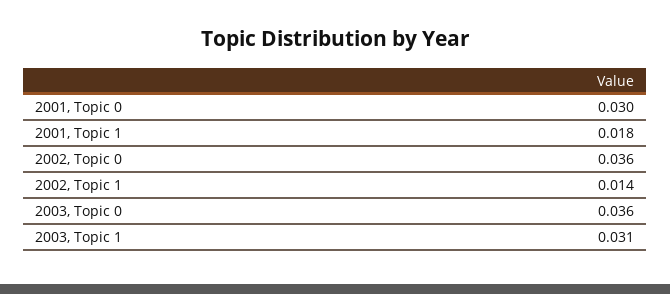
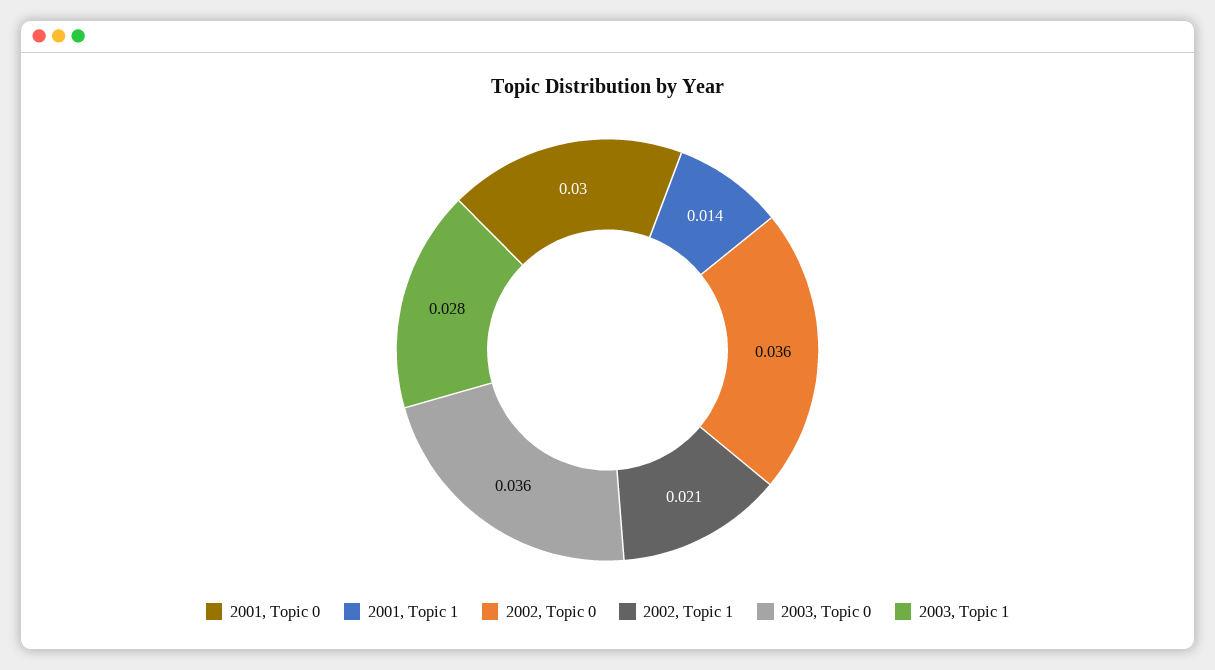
  {
    "2001, Topic 0": 0.03,
-   "2001, Topic 1": 0.018,
+   "2001, Topic 1": 0.014,
    "2002, Topic 0": 0.036,
-   "2002, Topic 1": 0.014,
+   "2002, Topic 1": 0.021,
    "2003, Topic 0": 0.036,
-   "2003, Topic 1": 0.031
+   "2003, Topic 1": 0.028
  }

